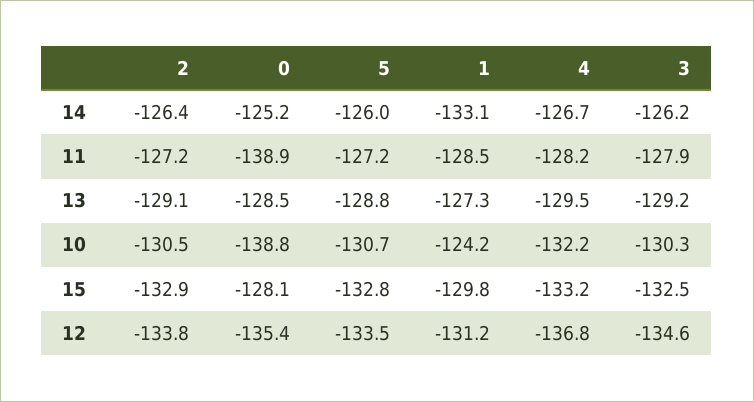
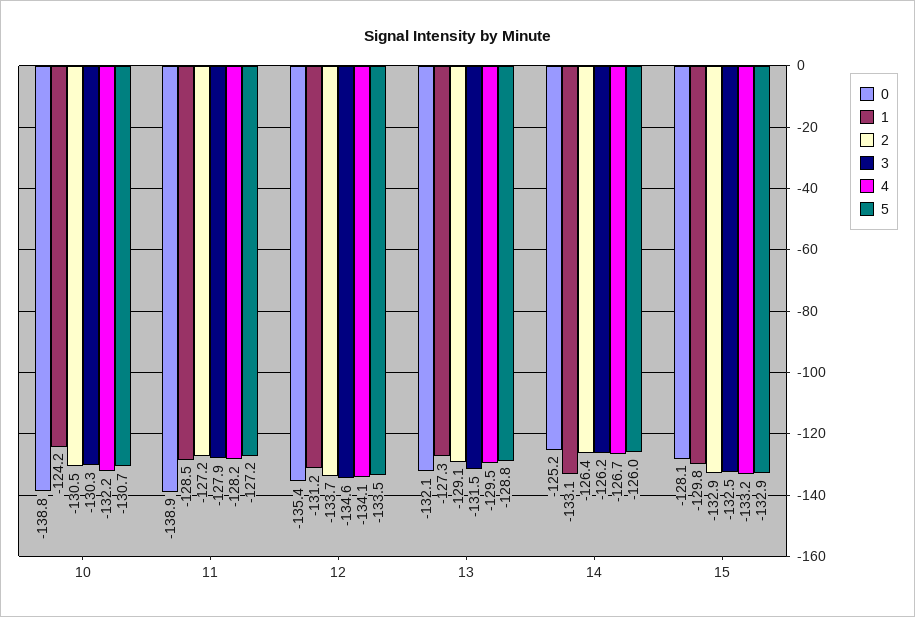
  {
    "2": {
      "14": -126.4,
      "11": -127.2,
      "13": -129.1,
      "10": -130.5,
      "15": -132.9,
-     "12": -133.8
+     "12": -133.7
    },
    "0": {
      "14": -125.2,
      "11": -138.9,
-     "13": -128.5,
+     "13": -132.1,
      "10": -138.8,
      "15": -128.1,
      "12": -135.4
    },
    "5": {
      "14": -126,
      "11": -127.2,
      "13": -128.8,
      "10": -130.7,
-     "15": -132.8,
+     "15": -132.9,
      "12": -133.5
    },
    "1": {
      "14": -133.1,
      "11": -128.5,
      "13": -127.3,
      "10": -124.2,
      "15": -129.8,
      "12": -131.2
    },
    "4": {
      "14": -126.7,
      "11": -128.2,
      "13": -129.5,
      "10": -132.2,
      "15": -133.2,
-     "12": -136.8
+     "12": -134.1
    },
    "3": {
      "14": -126.2,
      "11": -127.9,
-     "13": -129.2,
+     "13": -131.5,
      "10": -130.3,
      "15": -132.5,
      "12": -134.6
    }
  }

